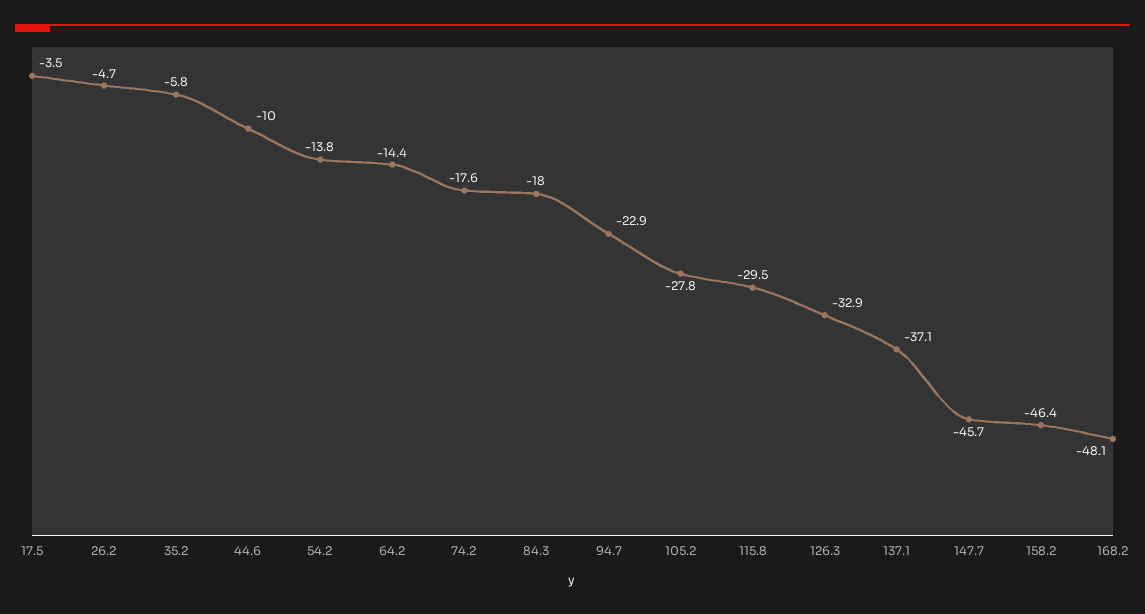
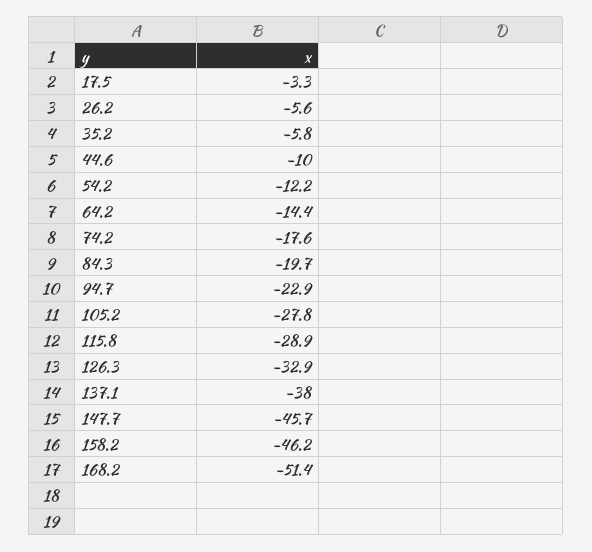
  {
-   "17.5": -3.5,
+   "17.5": -3.3,
-   "26.2": -4.7,
+   "26.2": -5.6,
    "35.2": -5.8,
    "44.6": -10,
-   "54.2": -13.8,
+   "54.2": -12.2,
    "64.2": -14.4,
    "74.2": -17.6,
-   "84.3": -18,
+   "84.3": -19.7,
    "94.7": -22.9,
    "105.2": -27.8,
-   "115.8": -29.5,
+   "115.8": -28.9,
    "126.3": -32.9,
-   "137.1": -37.1,
+   "137.1": -38,
    "147.7": -45.7,
-   "158.2": -46.4,
+   "158.2": -46.2,
-   "168.2": -48.1
+   "168.2": -51.4
  }

